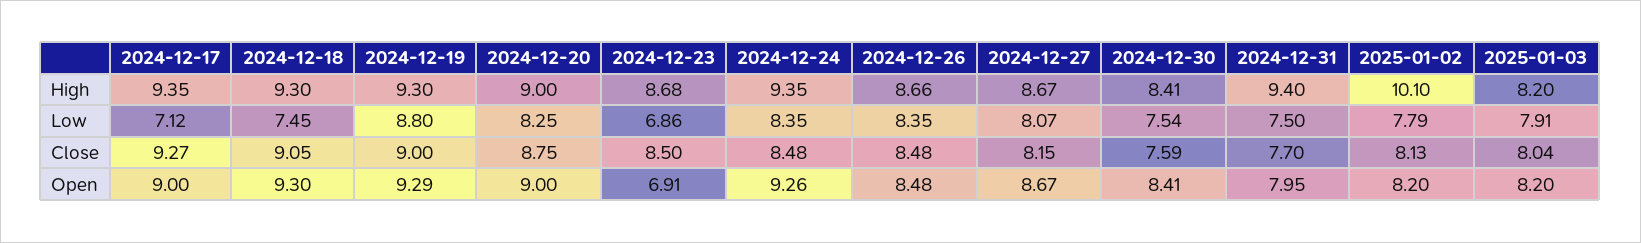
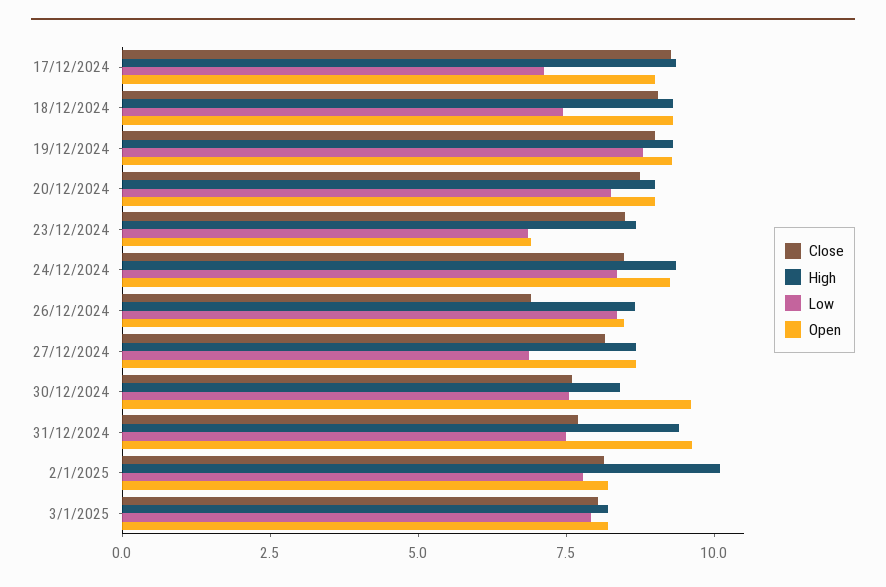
  {
    "High": {
      "2024-12-17": 9.35,
      "2024-12-18": 9.3,
      "2024-12-19": 9.3,
      "2024-12-20": 9,
      "2024-12-23": 8.68,
      "2024-12-24": 9.35,
      "2024-12-26": 8.66,
      "2024-12-27": 8.67,
      "2024-12-30": 8.41,
      "2024-12-31": 9.4,
      "2025-01-02": 10.1,
      "2025-01-03": 8.2
    },
    "Low": {
      "2024-12-17": 7.12,
      "2024-12-18": 7.45,
      "2024-12-19": 8.8,
      "2024-12-20": 8.25,
      "2024-12-23": 6.86,
      "2024-12-24": 8.35,
      "2024-12-26": 8.35,
-     "2024-12-27": 8.07,
+     "2024-12-27": 7,
      "2024-12-30": 7.54,
      "2024-12-31": 7.5,
      "2025-01-02": 7.79,
      "2025-01-03": 7.91
    },
    "Close": {
      "2024-12-17": 9.27,
      "2024-12-18": 9.05,
      "2024-12-19": 9,
      "2024-12-20": 8.75,
      "2024-12-23": 8.5,
      "2024-12-24": 8.48,
-     "2024-12-26": 8.48,
+     "2024-12-26": 7,
      "2024-12-27": 8.15,
      "2024-12-30": 7.59,
      "2024-12-31": 7.7,
      "2025-01-02": 8.13,
      "2025-01-03": 8.04
    },
    "Open": {
      "2024-12-17": 9,
      "2024-12-18": 9.3,
      "2024-12-19": 9.29,
      "2024-12-20": 9,
      "2024-12-23": 6.91,
      "2024-12-24": 9.26,
      "2024-12-26": 8.48,
      "2024-12-27": 8.67,
-     "2024-12-30": 8.41,
+     "2024-12-30": 9.5,
-     "2024-12-31": 7.95,
+     "2024-12-31": 9.5,
      "2025-01-02": 8.2,
      "2025-01-03": 8.2
    }
  }

